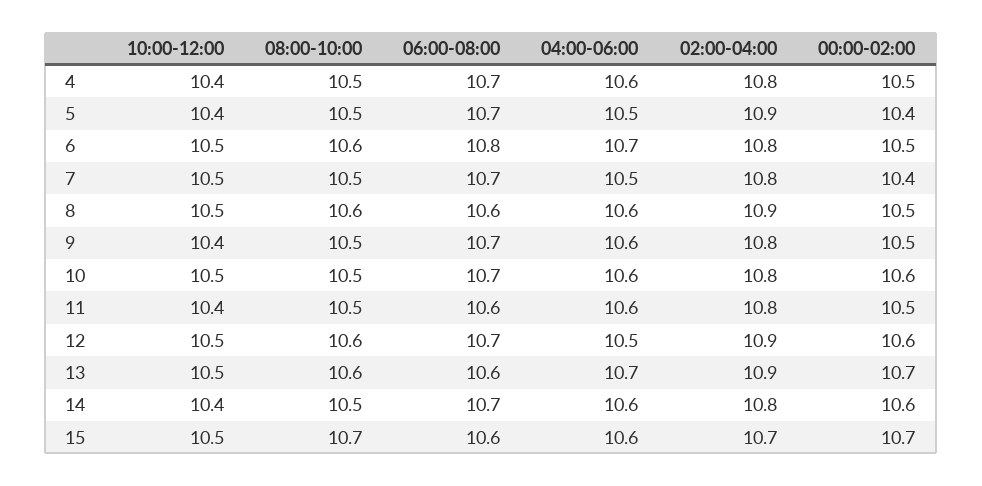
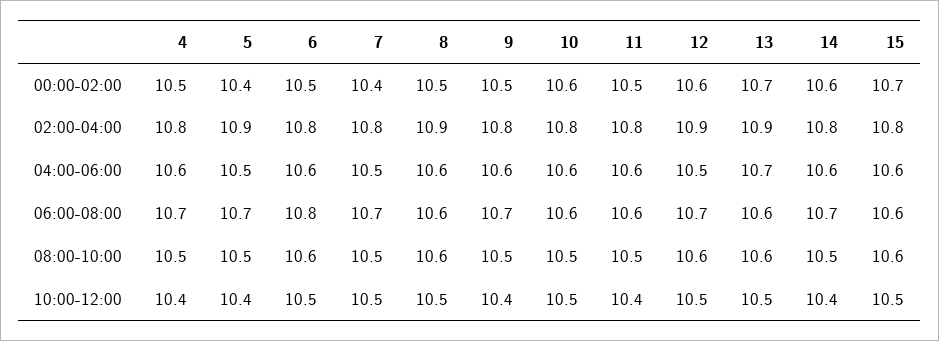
  {
    "10:00-12:00": {
      "4": 10.4,
      "5": 10.4,
      "6": 10.5,
      "7": 10.5,
      "8": 10.5,
      "9": 10.4,
      "10": 10.5,
      "11": 10.4,
      "12": 10.5,
      "13": 10.5,
      "14": 10.4,
      "15": 10.5
    },
    "08:00-10:00": {
      "4": 10.5,
      "5": 10.5,
      "6": 10.6,
      "7": 10.5,
      "8": 10.6,
      "9": 10.5,
      "10": 10.5,
      "11": 10.5,
      "12": 10.6,
      "13": 10.6,
      "14": 10.5,
-     "15": 10.7
+     "15": 10.6
    },
    "06:00-08:00": {
      "4": 10.7,
      "5": 10.7,
      "6": 10.8,
      "7": 10.7,
      "8": 10.6,
      "9": 10.7,
-     "10": 10.7,
+     "10": 10.6,
      "11": 10.6,
      "12": 10.7,
      "13": 10.6,
      "14": 10.7,
      "15": 10.6
    },
    "04:00-06:00": {
      "4": 10.6,
      "5": 10.5,
-     "6": 10.7,
+     "6": 10.6,
      "7": 10.5,
      "8": 10.6,
      "9": 10.6,
      "10": 10.6,
      "11": 10.6,
      "12": 10.5,
      "13": 10.7,
      "14": 10.6,
      "15": 10.6
    },
    "02:00-04:00": {
      "4": 10.8,
      "5": 10.9,
      "6": 10.8,
      "7": 10.8,
      "8": 10.9,
      "9": 10.8,
      "10": 10.8,
      "11": 10.8,
      "12": 10.9,
      "13": 10.9,
      "14": 10.8,
-     "15": 10.7
+     "15": 10.8
    },
    "00:00-02:00": {
      "4": 10.5,
      "5": 10.4,
      "6": 10.5,
      "7": 10.4,
      "8": 10.5,
      "9": 10.5,
      "10": 10.6,
      "11": 10.5,
      "12": 10.6,
      "13": 10.7,
      "14": 10.6,
      "15": 10.7
    }
  }

